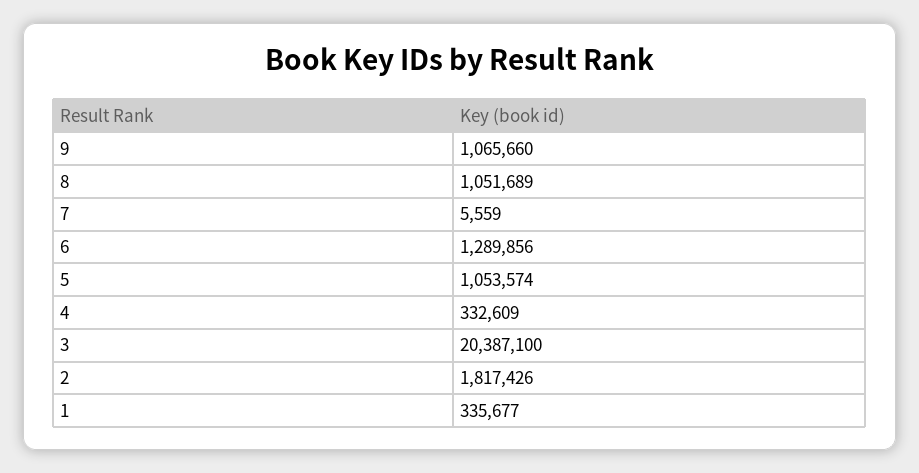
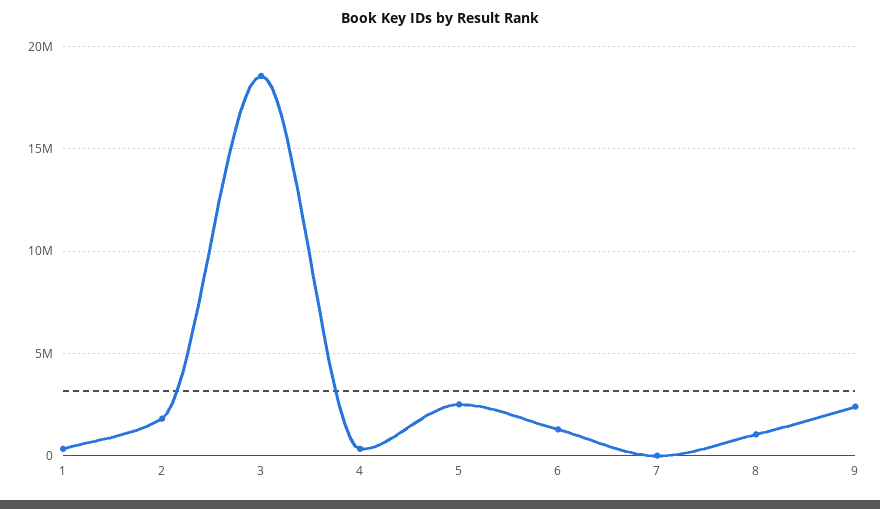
  {
-   "9": 1065660,
+   "9": 2500000,
    "8": 1051689,
    "7": 5559,
    "6": 1289856,
-   "5": 1053574,
+   "5": 2500000,
    "4": 332609,
-   "3": 20387100,
+   "3": 18500000,
    "2": 1817426,
    "1": 335677
  }

